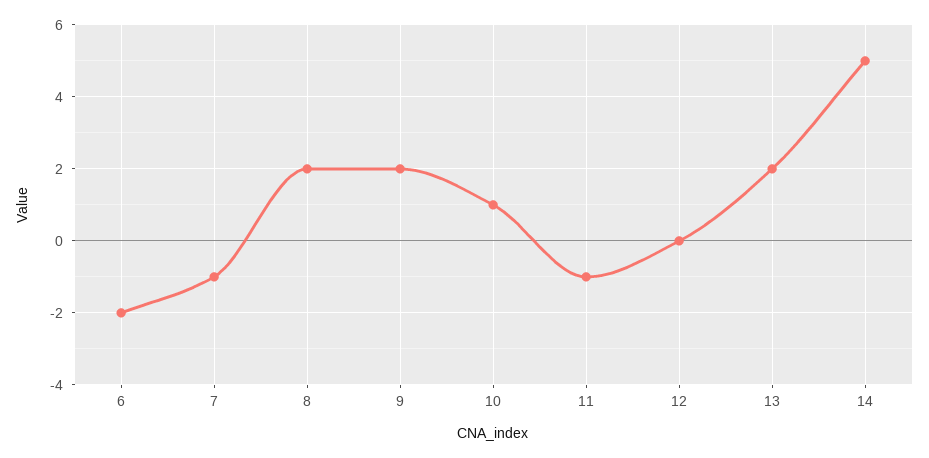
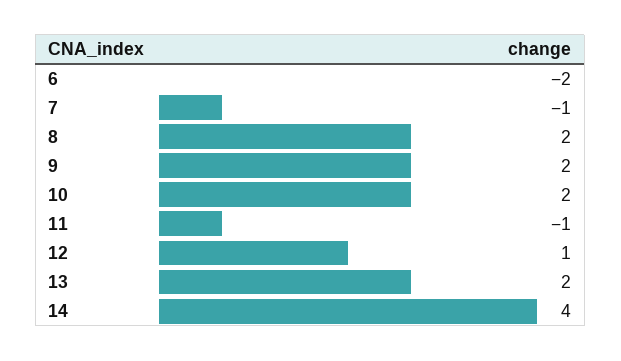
  {
    "6": -2,
    "7": -1,
    "8": 2,
    "9": 2,
-   "10": 1,
+   "10": 2,
    "11": -1,
-   "12": 0,
+   "12": 1,
    "13": 2,
-   "14": 5
+   "14": 4
  }

